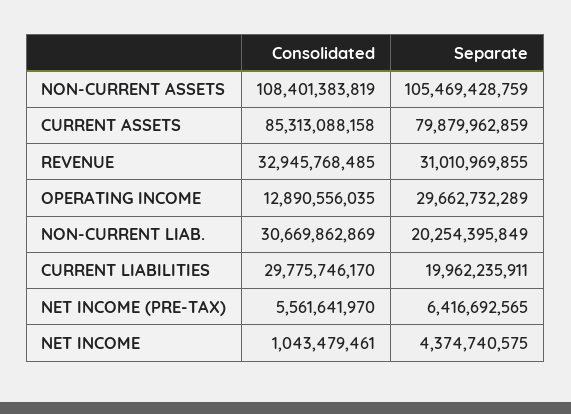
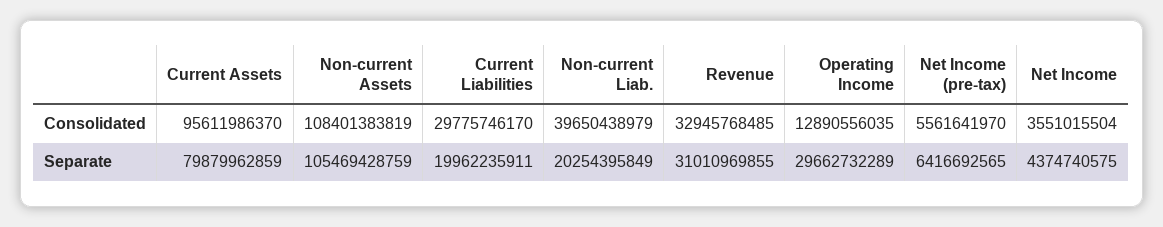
  {
    "Consolidated": {
      "NON-CURRENT ASSETS": 108401383819,
-     "CURRENT ASSETS": 85313088158,
+     "CURRENT ASSETS": 95611986370,
      "REVENUE": 32945768485,
      "OPERATING INCOME": 12890556035,
-     "NON-CURRENT LIAB.": 30669862869,
+     "NON-CURRENT LIAB.": 39650438979,
      "CURRENT LIABILITIES": 29775746170,
      "NET INCOME (PRE-TAX)": 5561641970,
-     "NET INCOME": 1043479461
+     "NET INCOME": 3551015504
    },
    "Separate": {
      "NON-CURRENT ASSETS": 105469428759,
      "CURRENT ASSETS": 79879962859,
      "REVENUE": 31010969855,
      "OPERATING INCOME": 29662732289,
      "NON-CURRENT LIAB.": 20254395849,
      "CURRENT LIABILITIES": 19962235911,
      "NET INCOME (PRE-TAX)": 6416692565,
      "NET INCOME": 4374740575
    }
  }

